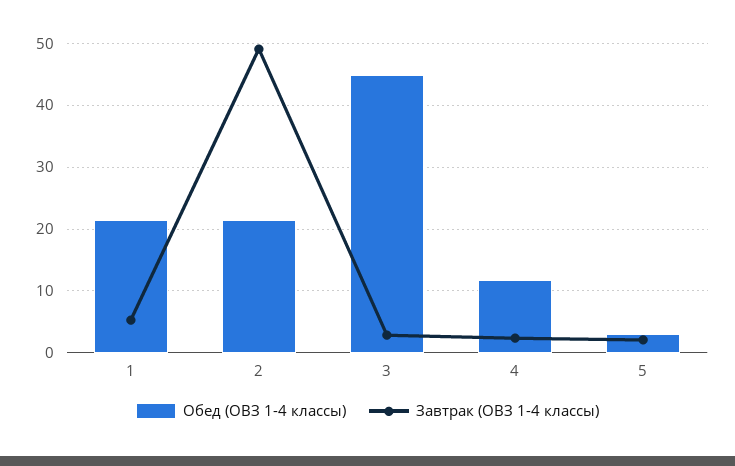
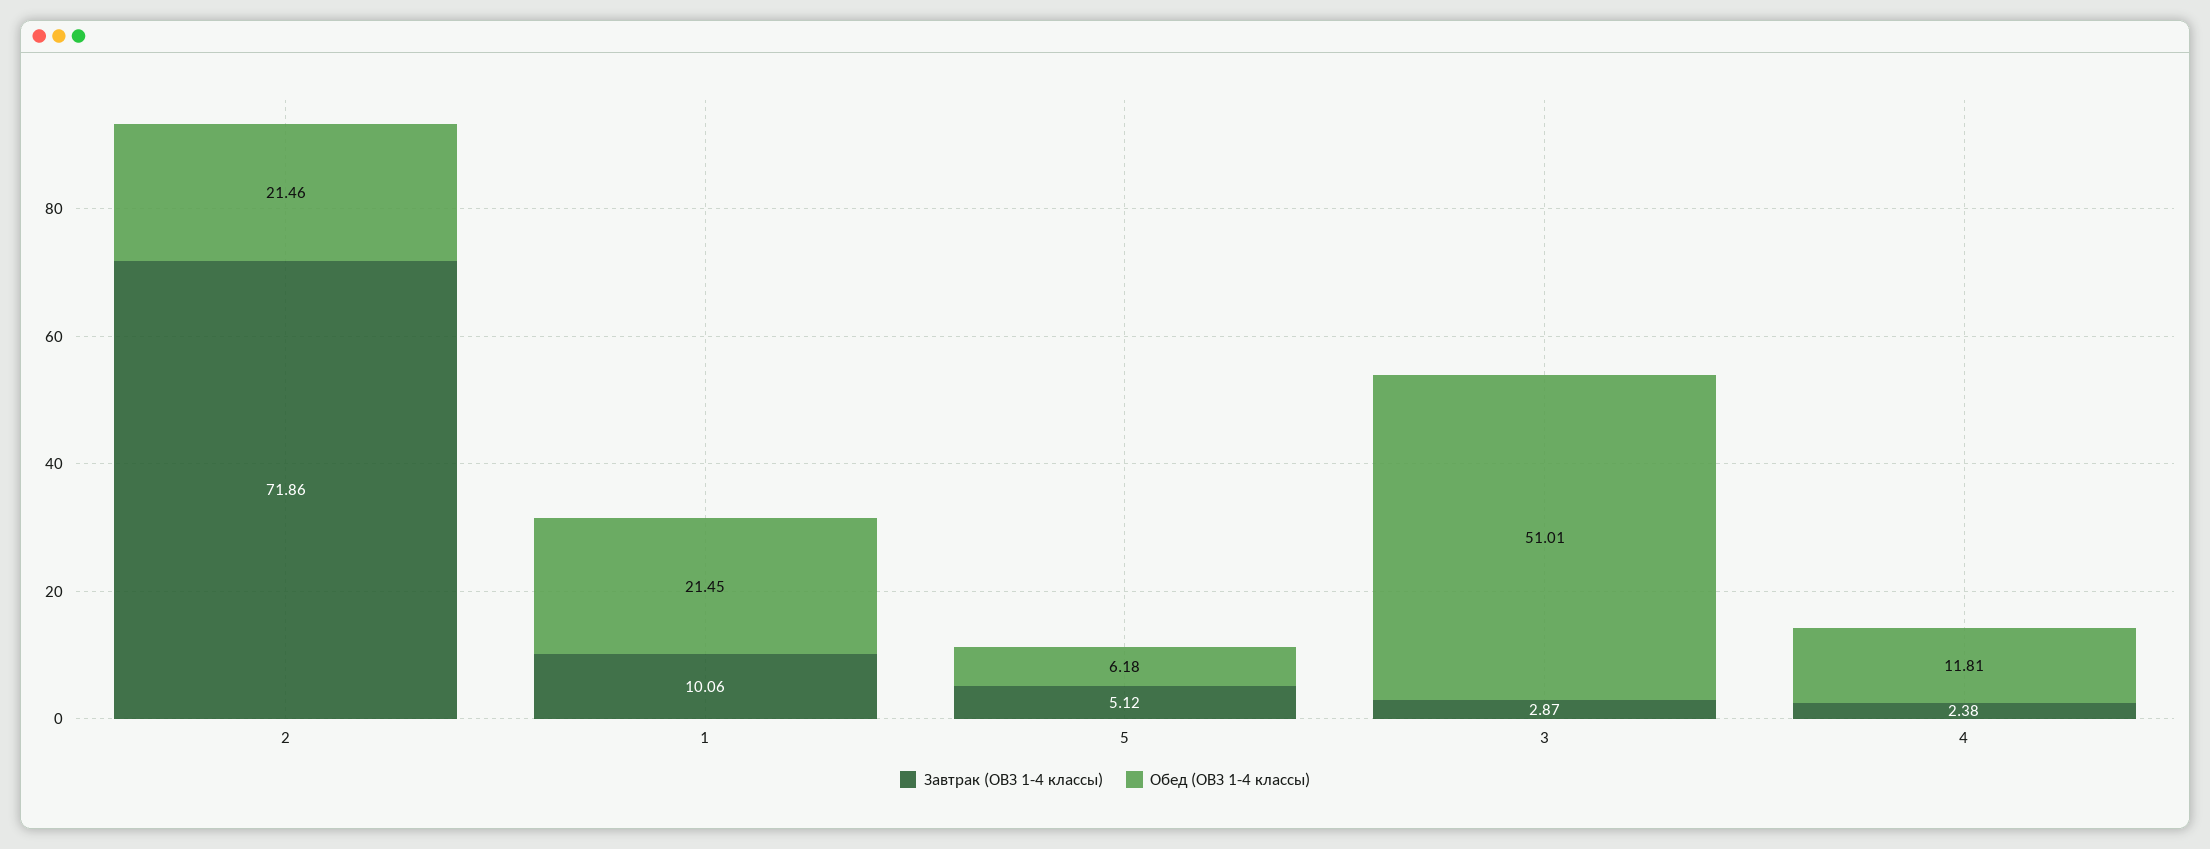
  {
    "Обед (ОВЗ 1-4 классы)": {
      "1": 21.45,
      "2": 21.46,
-     "3": 45,
+     "3": 51.01,
      "4": 11.81,
-     "5": 3
+     "5": 6.18
    },
    "Завтрак (ОВЗ 1-4 классы)": {
-     "1": 5,
+     "1": 10.06,
-     "2": 49,
+     "2": 71.86,
      "3": 2.87,
      "4": 2.38,
-     "5": 2
+     "5": 5.12
    }
  }

